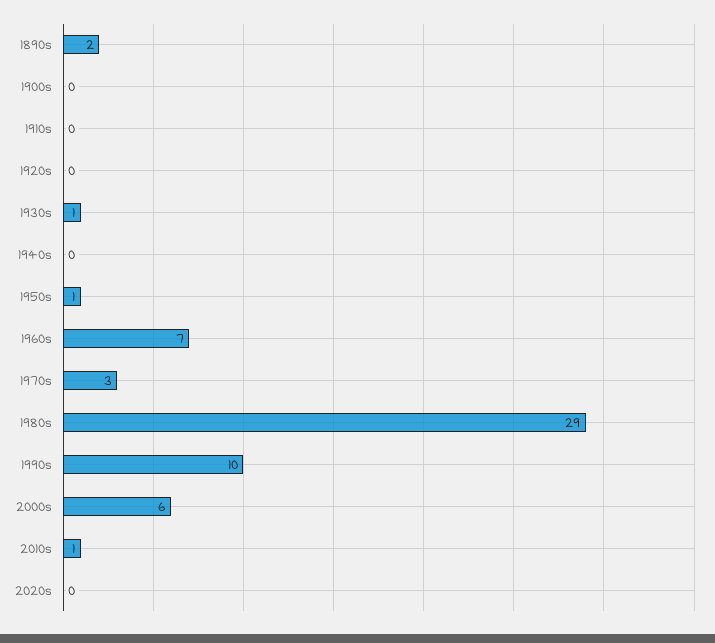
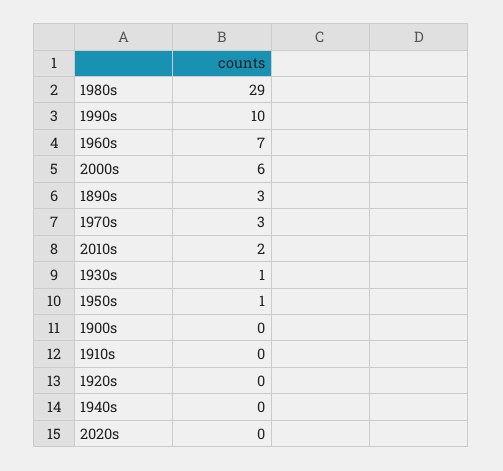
  {
-   "1890s": 2,
+   "1890s": 3,
    "1900s": 0,
    "1910s": 0,
    "1920s": 0,
    "1930s": 1,
    "1940s": 0,
    "1950s": 1,
    "1960s": 7,
    "1970s": 3,
    "1980s": 29,
    "1990s": 10,
    "2000s": 6,
-   "2010s": 1,
+   "2010s": 2,
    "2020s": 0
  }

